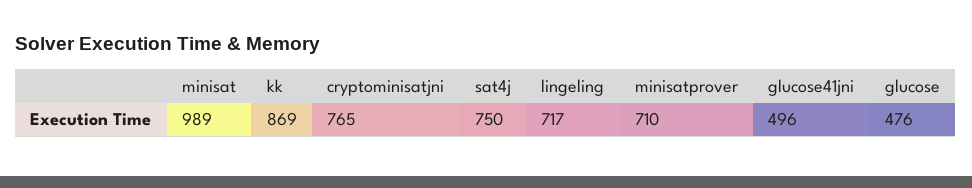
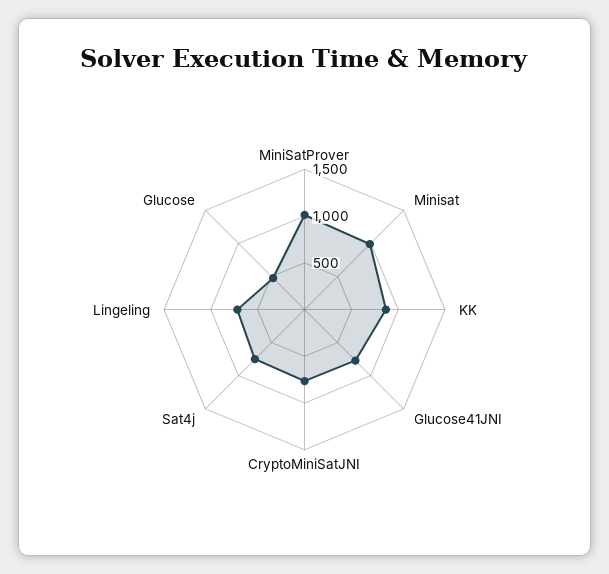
  {
    "minisat": 989,
    "kk": 869,
    "cryptominisatjni": 765,
    "sat4j": 750,
    "lingeling": 717,
-   "minisatprover": 710,
+   "minisatprover": 1000,
-   "glucose41jni": 496,
+   "glucose41jni": 800,
    "glucose": 476
  }

